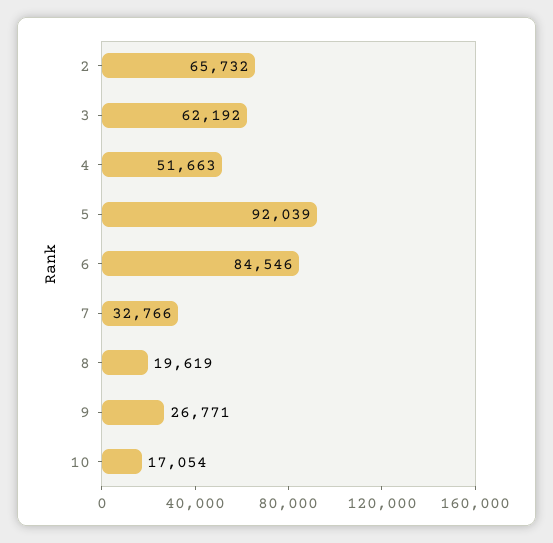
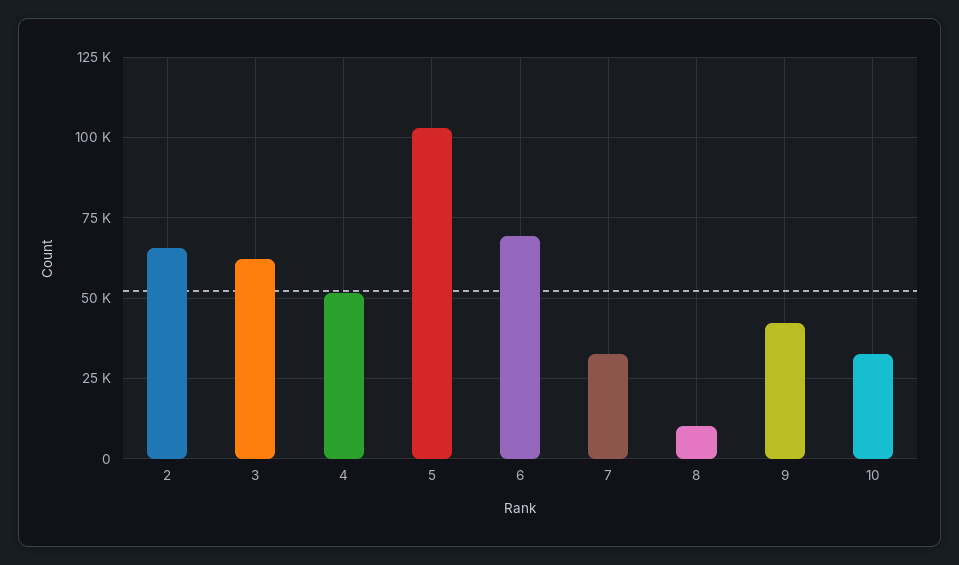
  {
    "2": 65732,
    "3": 62192,
    "4": 51663,
-   "5": 92039,
+   "5": 102500,
-   "6": 84546,
+   "6": 70000,
    "7": 32766,
-   "8": 19619,
+   "8": 10000,
-   "9": 26771,
+   "9": 42500,
-   "10": 17054
+   "10": 32500
  }

